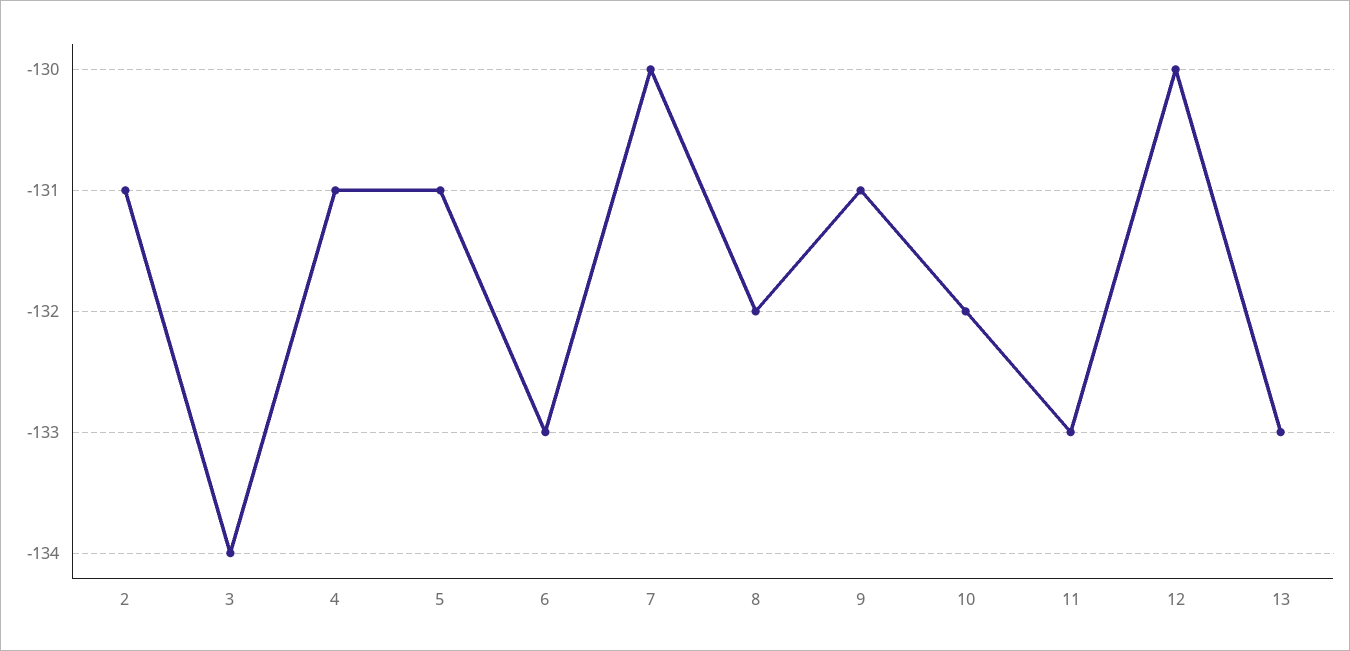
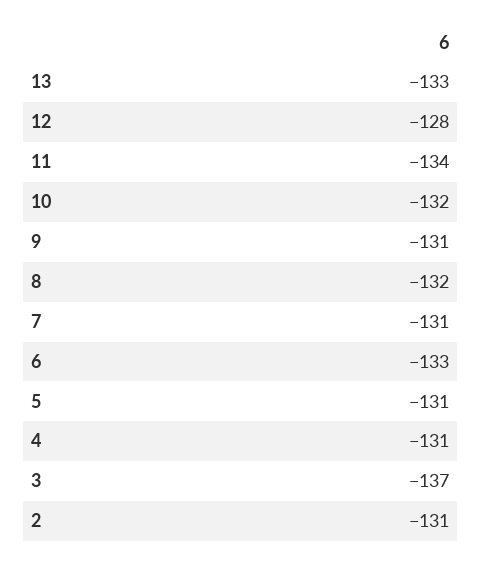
  {
    "2": -131,
-   "3": -134,
+   "3": -137,
    "4": -131,
    "5": -131,
    "6": -133,
-   "7": -130,
+   "7": -131,
    "8": -132,
    "9": -131,
    "10": -132,
-   "11": -133,
+   "11": -134,
-   "12": -130,
+   "12": -128,
    "13": -133
  }

